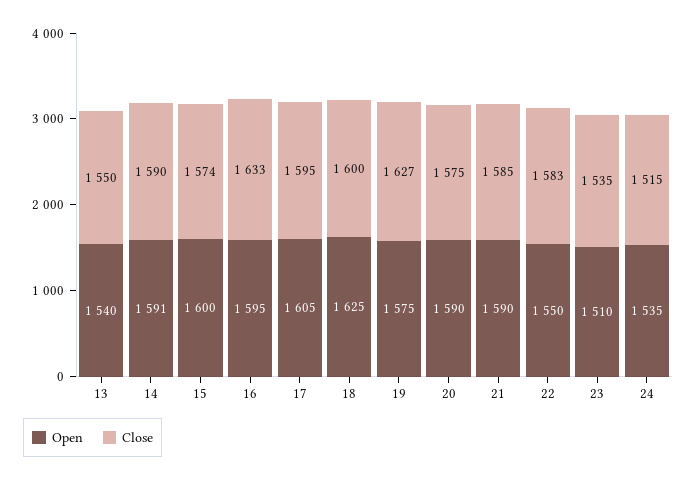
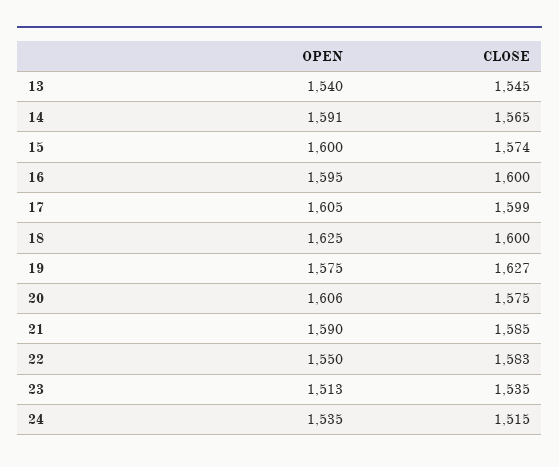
  {
    "Open": {
      "13": 1540,
      "14": 1591,
      "15": 1600,
      "16": 1595,
      "17": 1605,
      "18": 1625,
      "19": 1575,
-     "20": 1590,
+     "20": 1606,
      "21": 1590,
      "22": 1550,
-     "23": 1510,
+     "23": 1513,
      "24": 1535
    },
    "Close": {
-     "13": 1550,
+     "13": 1545,
-     "14": 1590,
+     "14": 1565,
      "15": 1574,
-     "16": 1633,
+     "16": 1600,
-     "17": 1595,
+     "17": 1599,
      "18": 1600,
      "19": 1627,
      "20": 1575,
      "21": 1585,
      "22": 1583,
      "23": 1535,
      "24": 1515
    }
  }

